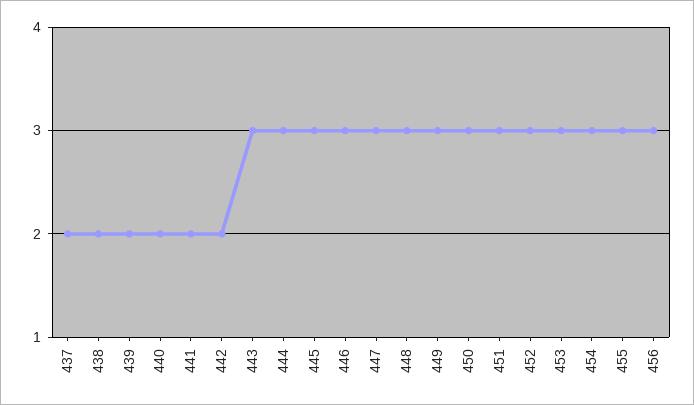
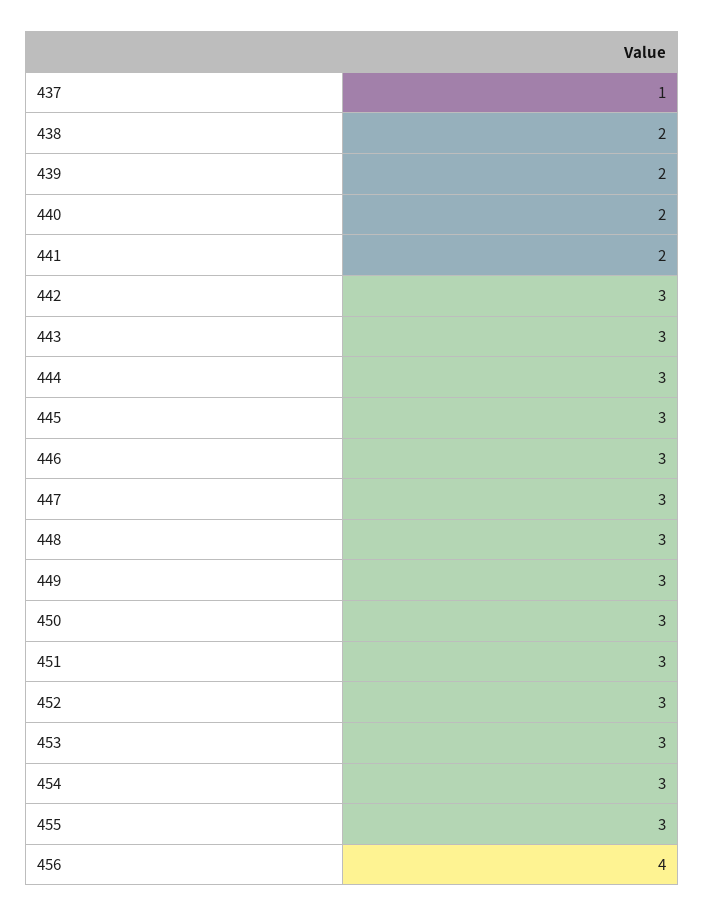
  {
-   "437": 2,
+   "437": 1,
    "438": 2,
    "439": 2,
    "440": 2,
    "441": 2,
-   "442": 2,
+   "442": 3,
    "443": 3,
    "444": 3,
    "445": 3,
    "446": 3,
    "447": 3,
    "448": 3,
    "449": 3,
    "450": 3,
    "451": 3,
    "452": 3,
    "453": 3,
    "454": 3,
    "455": 3,
-   "456": 3
+   "456": 4
  }

